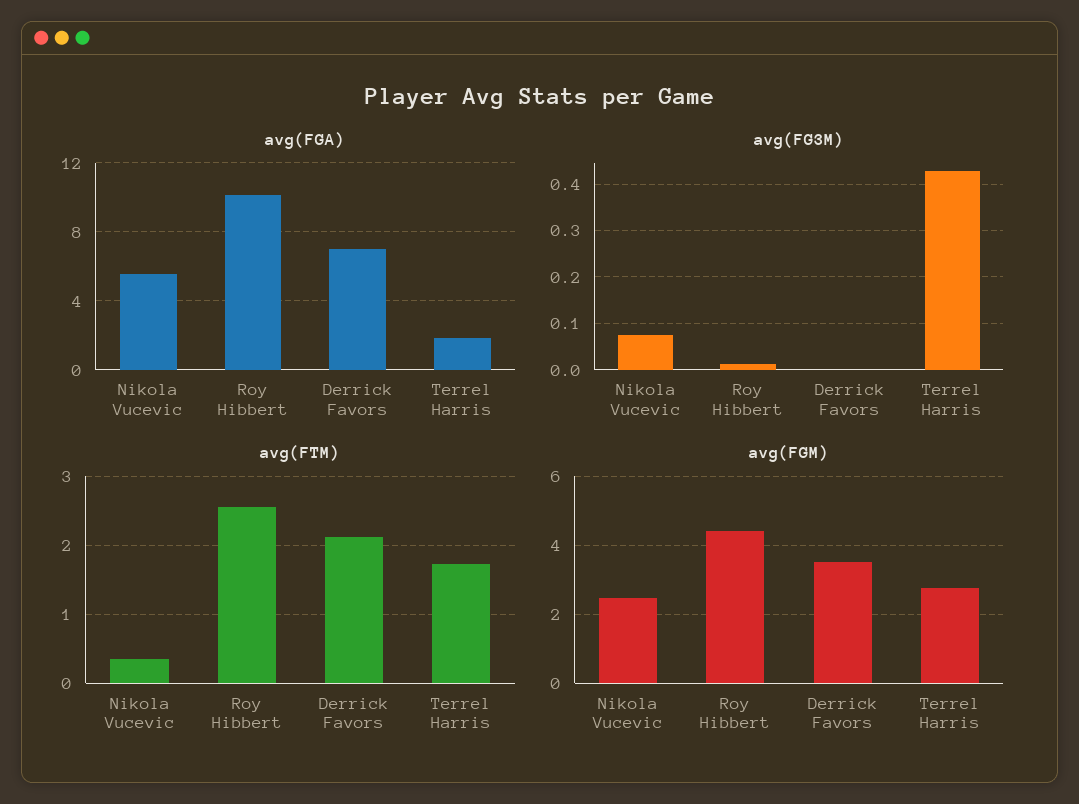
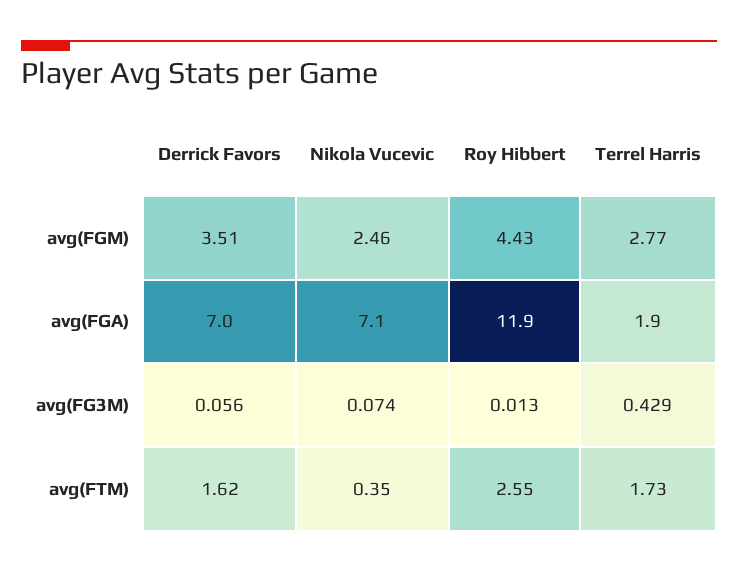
  {
    "avg(FGA)": {
-     "Nikola Vucevic": 5.5,
+     "Nikola Vucevic": 7.1,
-     "Roy Hibbert": 10,
+     "Roy Hibbert": 11.9,
      "Derrick Favors": 7,
      "Terrel Harris": 1.9
    },
    "avg(FG3M)": {
      "Nikola Vucevic": 0.074,
      "Roy Hibbert": 0.013,
-     "Derrick Favors": 0,
+     "Derrick Favors": 0.056,
      "Terrel Harris": 0.429
    },
    "avg(FTM)": {
      "Nikola Vucevic": 0.35,
      "Roy Hibbert": 2.55,
-     "Derrick Favors": 2.1,
+     "Derrick Favors": 1.62,
      "Terrel Harris": 1.73
    },
    "avg(FGM)": {
      "Nikola Vucevic": 2.46,
      "Roy Hibbert": 4.43,
      "Derrick Favors": 3.51,
      "Terrel Harris": 2.77
    }
  }

